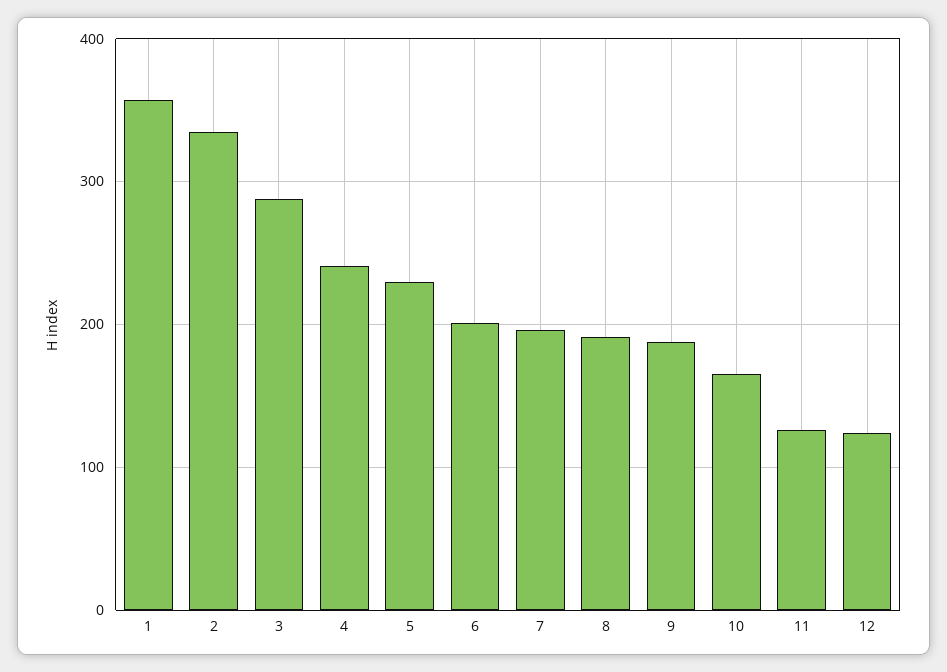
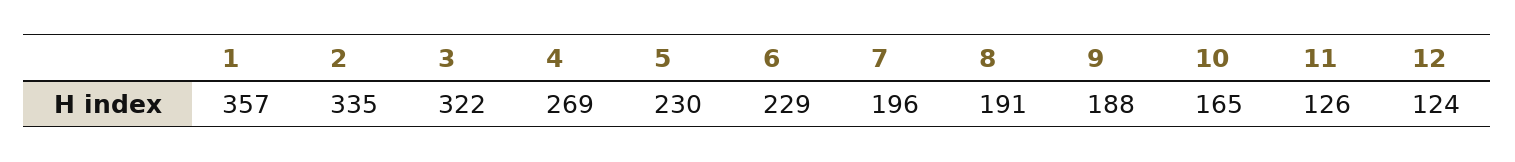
  {
    "1": 357,
    "2": 335,
-   "3": 290,
+   "3": 322,
-   "4": 240,
+   "4": 269,
    "5": 230,
-   "6": 200,
+   "6": 229,
    "7": 196,
    "8": 191,
    "9": 188,
    "10": 165,
    "11": 126,
    "12": 124
  }

